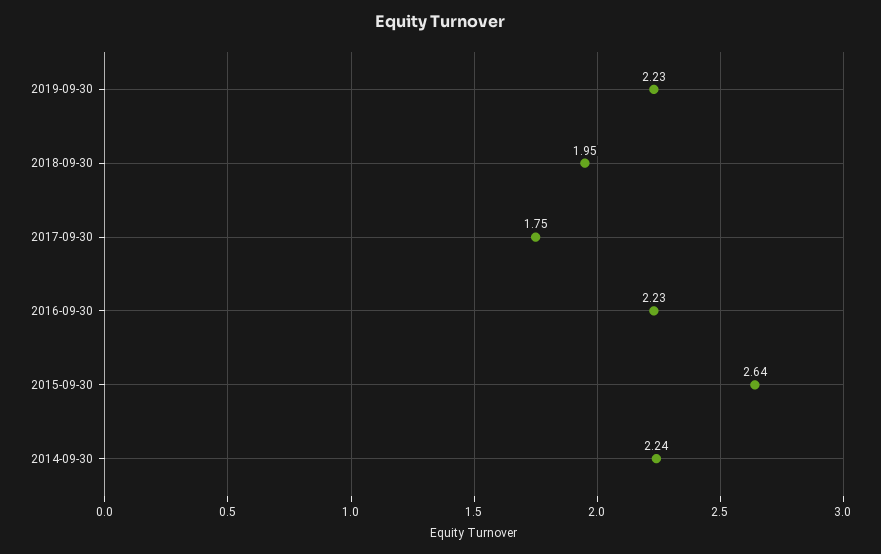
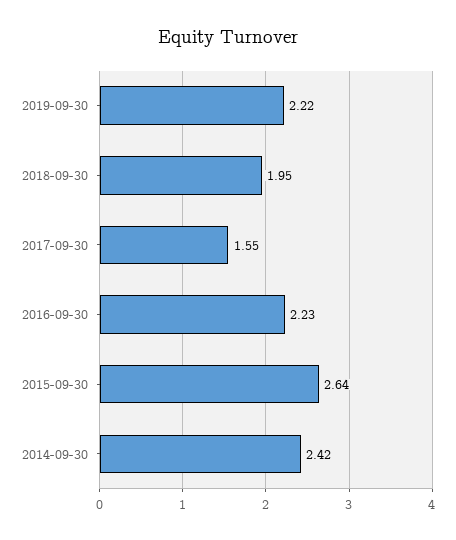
  {
-   "2019-09-30": 2.23,
+   "2019-09-30": 2.22,
    "2018-09-30": 1.95,
-   "2017-09-30": 1.75,
+   "2017-09-30": 1.55,
    "2016-09-30": 2.23,
    "2015-09-30": 2.64,
-   "2014-09-30": 2.24
+   "2014-09-30": 2.42
  }

